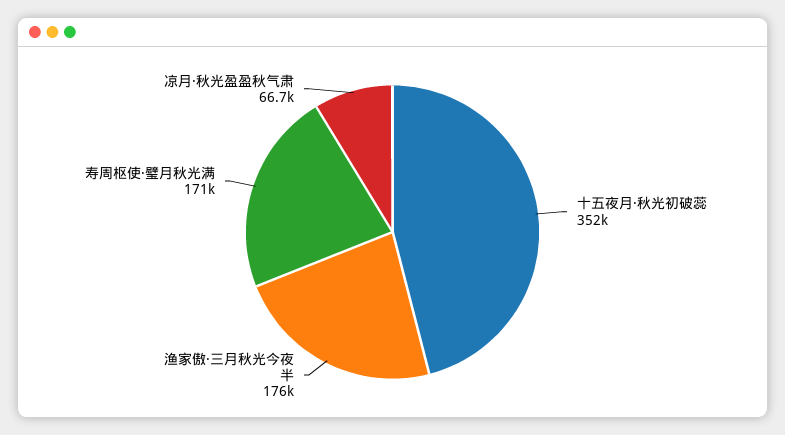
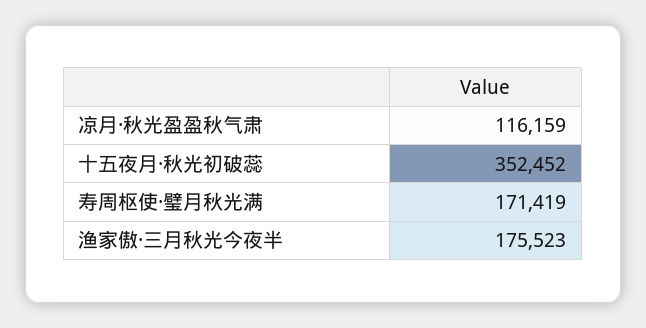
  {
    "十五夜月·秋光初破蕊": 352452,
    "渔家傲·三月秋光今夜半": 175523,
    "寿周枢使·璧月秋光满": 171419,
-   "凉月·秋光盈盈秋气肃": 66700
+   "凉月·秋光盈盈秋气肃": 116159
  }

